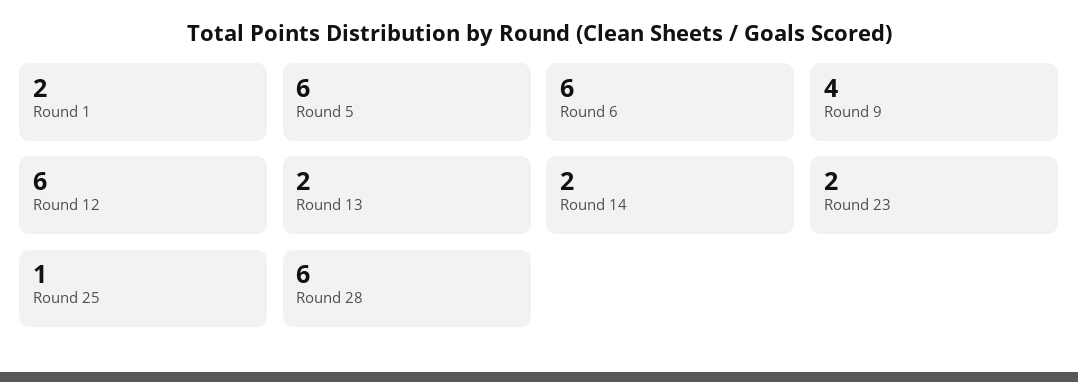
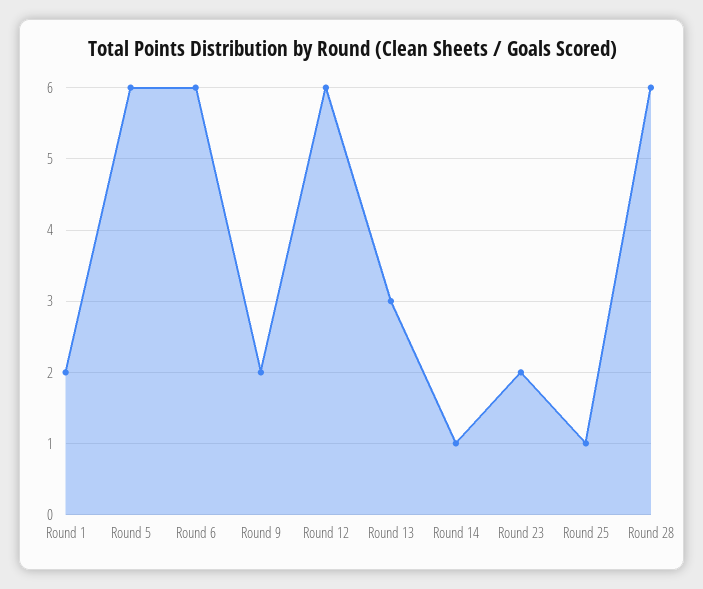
  {
    "Round 1": 2,
    "Round 5": 6,
    "Round 6": 6,
-   "Round 9": 4,
+   "Round 9": 2,
    "Round 12": 6,
-   "Round 13": 2,
+   "Round 13": 3,
-   "Round 14": 2,
+   "Round 14": 1,
    "Round 23": 2,
    "Round 25": 1,
    "Round 28": 6
  }

